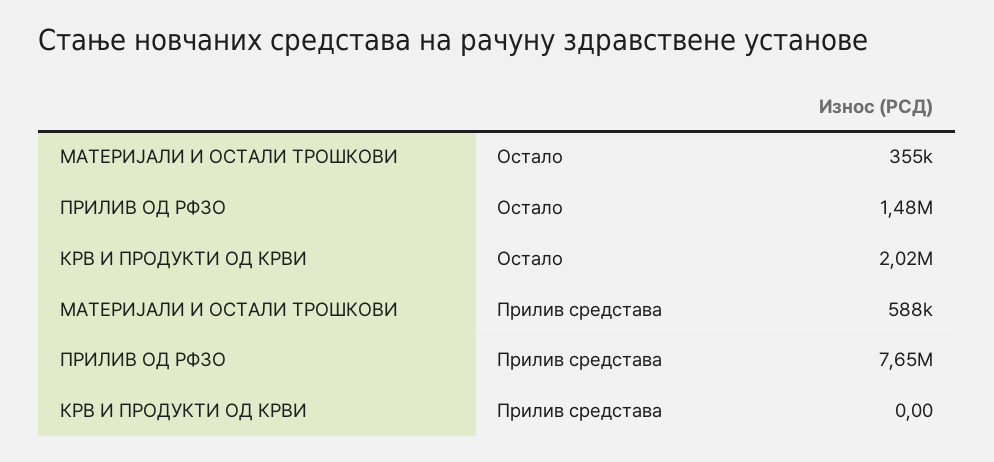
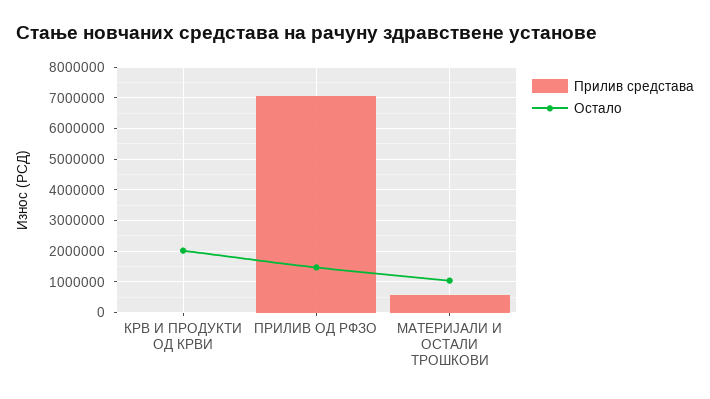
  {
    "Остало": {
-     "МАТЕРИЈАЛИ И ОСТАЛИ ТРОШКОВИ": 355000,
+     "МАТЕРИЈАЛИ И ОСТАЛИ ТРОШКОВИ": 1000000,
      "ПРИЛИВ ОД РФЗО": 1480000,
      "КРВ И ПРОДУКТИ ОД КРВИ": 2020000
    },
    "Прилив средстава": {
      "МАТЕРИЈАЛИ И ОСТАЛИ ТРОШКОВИ": 588000,
-     "ПРИЛИВ ОД РФЗО": 7650000,
+     "ПРИЛИВ ОД РФЗО": 7000000,
      "КРВ И ПРОДУКТИ ОД КРВИ": 0
    }
  }

